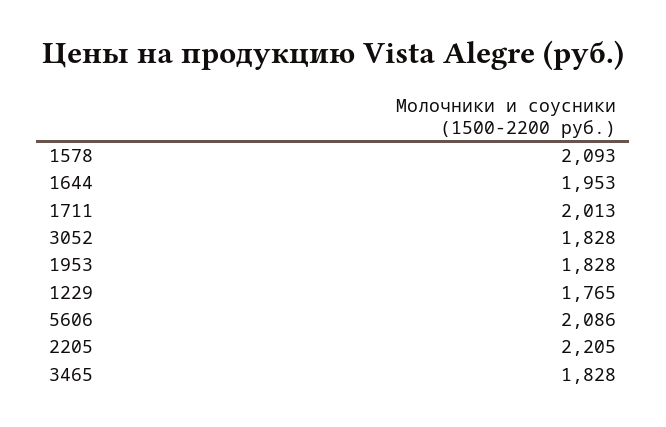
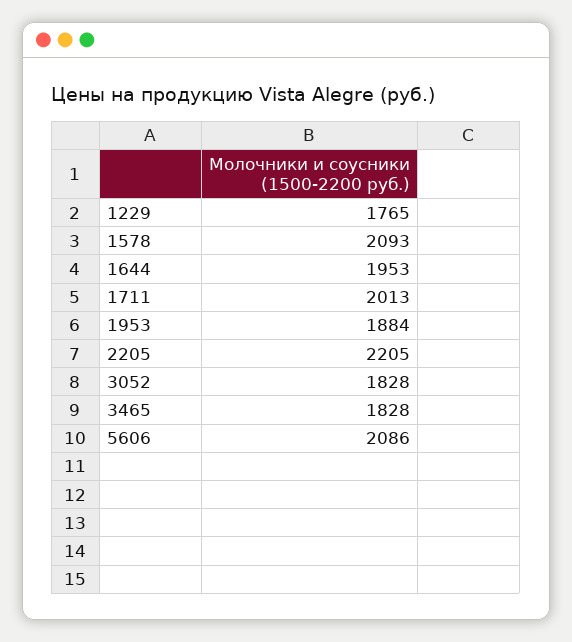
  {
    "1578": 2093,
    "1644": 1953,
    "1711": 2013,
    "3052": 1828,
-   "1953": 1828,
+   "1953": 1884,
    "1229": 1765,
    "5606": 2086,
    "2205": 2205,
    "3465": 1828
  }

